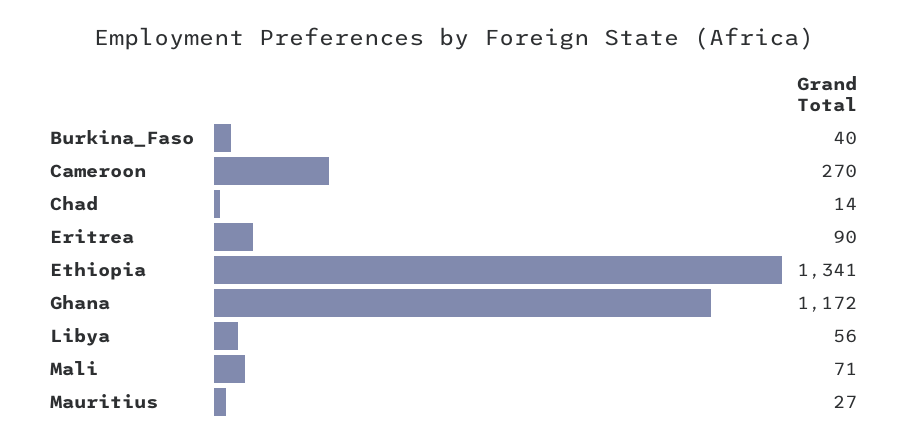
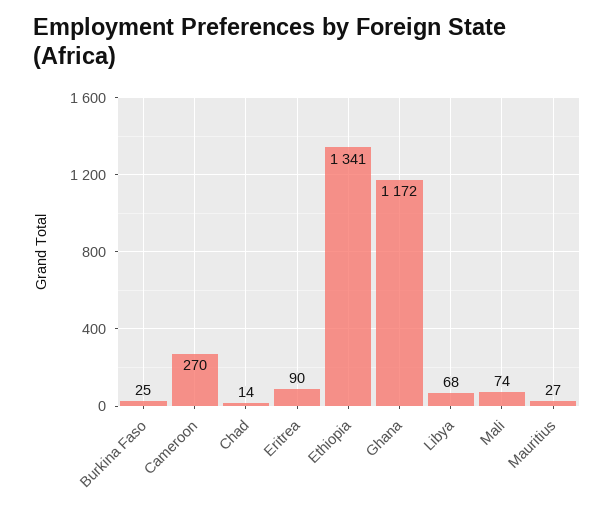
  {
-   "Burkina_Faso": 40,
+   "Burkina_Faso": 25,
    "Cameroon": 270,
    "Chad": 14,
    "Eritrea": 90,
    "Ethiopia": 1341,
    "Ghana": 1172,
-   "Libya": 56,
+   "Libya": 68,
-   "Mali": 71,
+   "Mali": 74,
    "Mauritius": 27
  }

